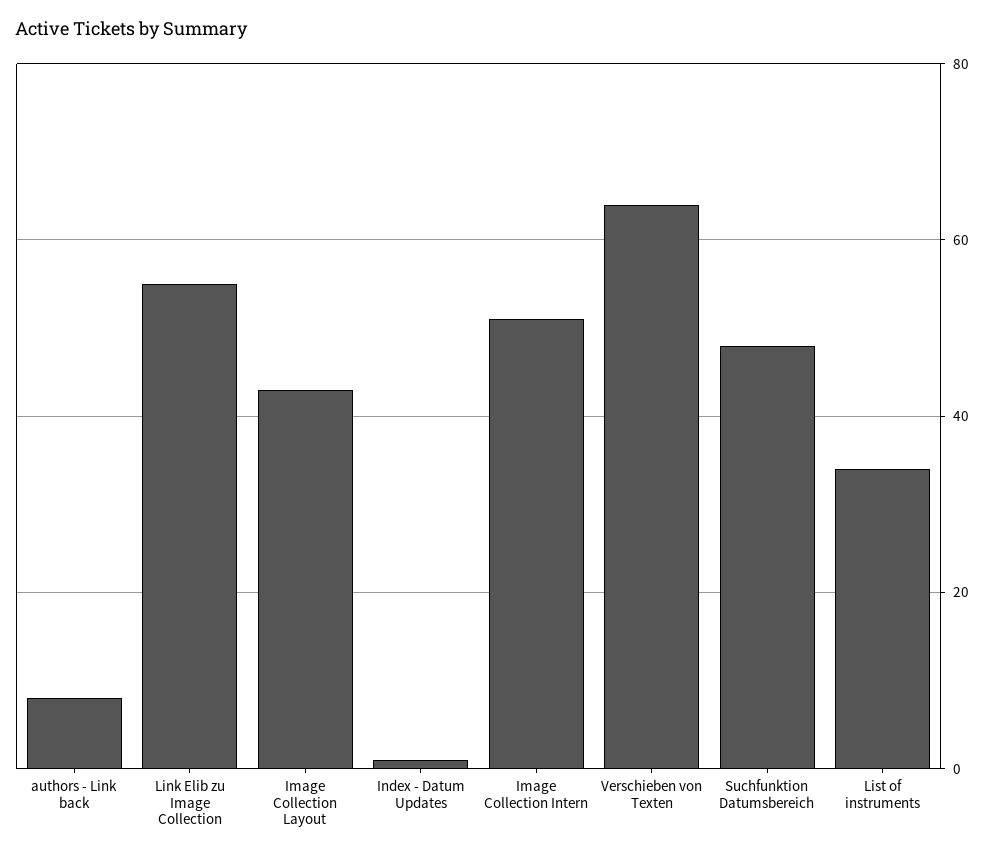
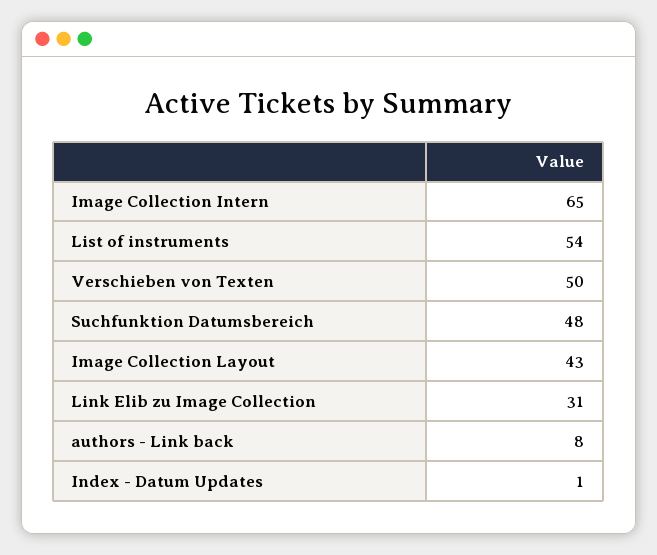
  {
    "authors - Link back": 8,
-   "Link Elib zu Image Collection": 55,
+   "Link Elib zu Image Collection": 31,
    "Image Collection Layout": 43,
    "Index - Datum Updates": 1,
-   "Image Collection Intern": 50,
+   "Image Collection Intern": 65,
-   "Verschieben von Texten": 65,
+   "Verschieben von Texten": 50,
    "Suchfunktion Datumsbereich": 48,
-   "List of instruments": 35
+   "List of instruments": 54
  }

